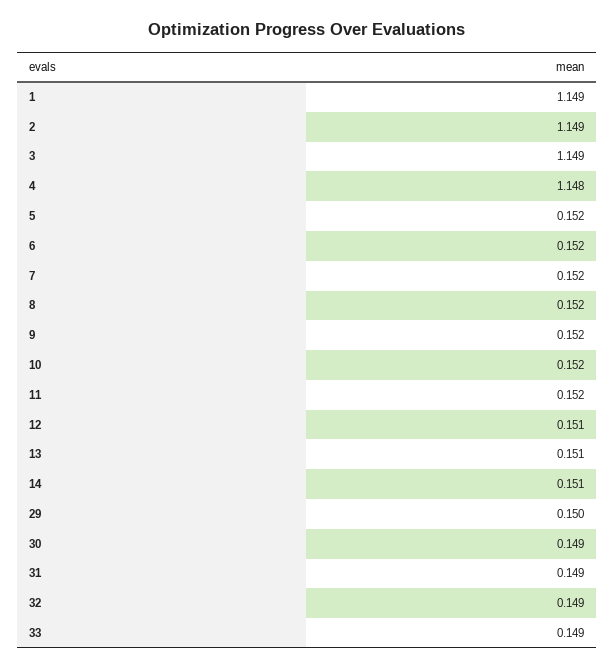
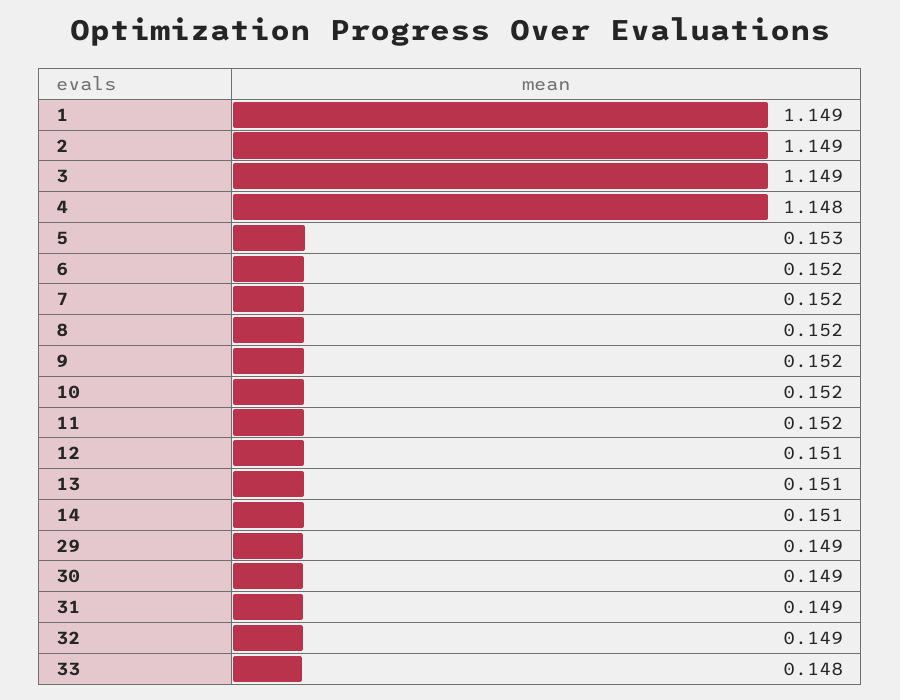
  {
    "1": 1.149,
    "2": 1.149,
    "3": 1.149,
    "4": 1.148,
-   "5": 0.152,
+   "5": 0.153,
    "6": 0.152,
    "7": 0.152,
    "8": 0.152,
    "9": 0.152,
    "10": 0.152,
    "11": 0.152,
    "12": 0.151,
    "13": 0.151,
    "14": 0.151,
-   "29": 0.15,
+   "29": 0.149,
    "30": 0.149,
    "31": 0.149,
    "32": 0.149,
-   "33": 0.149
+   "33": 0.148
  }

